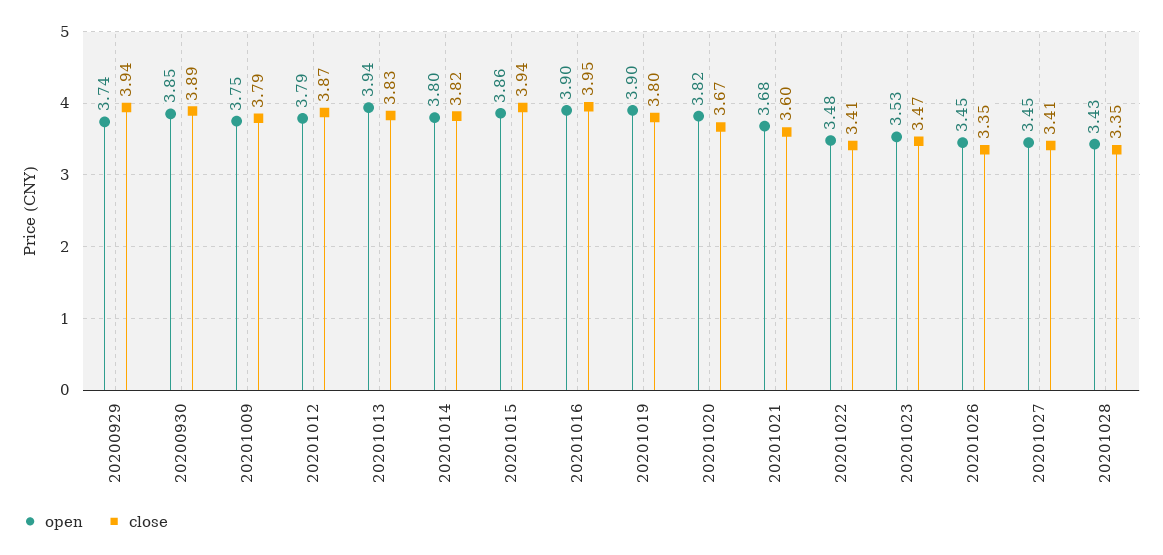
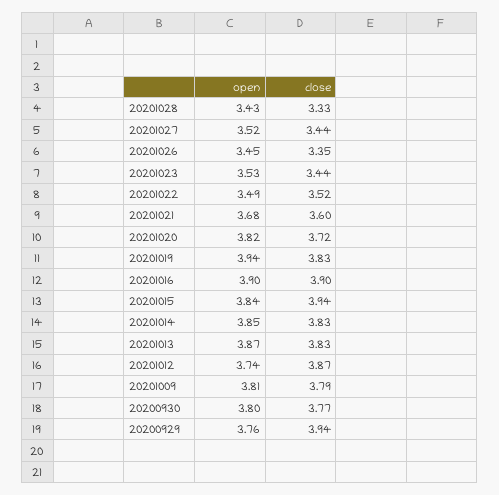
  {
    "open": {
-     "20200929": 3.74,
+     "20200929": 3.76,
-     "20200930": 3.85,
+     "20200930": 3.8,
-     "20201009": 3.75,
+     "20201009": 3.81,
-     "20201012": 3.79,
+     "20201012": 3.74,
-     "20201013": 3.94,
+     "20201013": 3.87,
-     "20201014": 3.8,
+     "20201014": 3.85,
-     "20201015": 3.86,
+     "20201015": 3.84,
      "20201016": 3.9,
-     "20201019": 3.9,
+     "20201019": 3.94,
      "20201020": 3.82,
      "20201021": 3.68,
-     "20201022": 3.48,
+     "20201022": 3.49,
      "20201023": 3.53,
      "20201026": 3.45,
-     "20201027": 3.45,
+     "20201027": 3.52,
      "20201028": 3.43
    },
    "close": {
      "20200929": 3.94,
-     "20200930": 3.89,
+     "20200930": 3.77,
      "20201009": 3.79,
      "20201012": 3.87,
      "20201013": 3.83,
-     "20201014": 3.82,
+     "20201014": 3.83,
      "20201015": 3.94,
-     "20201016": 3.95,
+     "20201016": 3.9,
-     "20201019": 3.8,
+     "20201019": 3.83,
-     "20201020": 3.67,
+     "20201020": 3.72,
      "20201021": 3.6,
-     "20201022": 3.41,
+     "20201022": 3.52,
-     "20201023": 3.47,
+     "20201023": 3.44,
      "20201026": 3.35,
-     "20201027": 3.41,
+     "20201027": 3.44,
-     "20201028": 3.35
+     "20201028": 3.33
    }
  }

